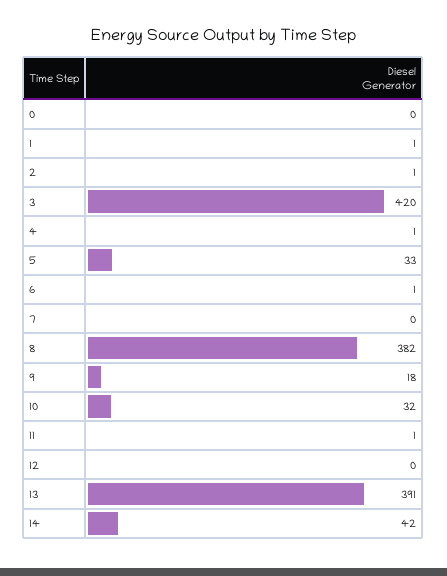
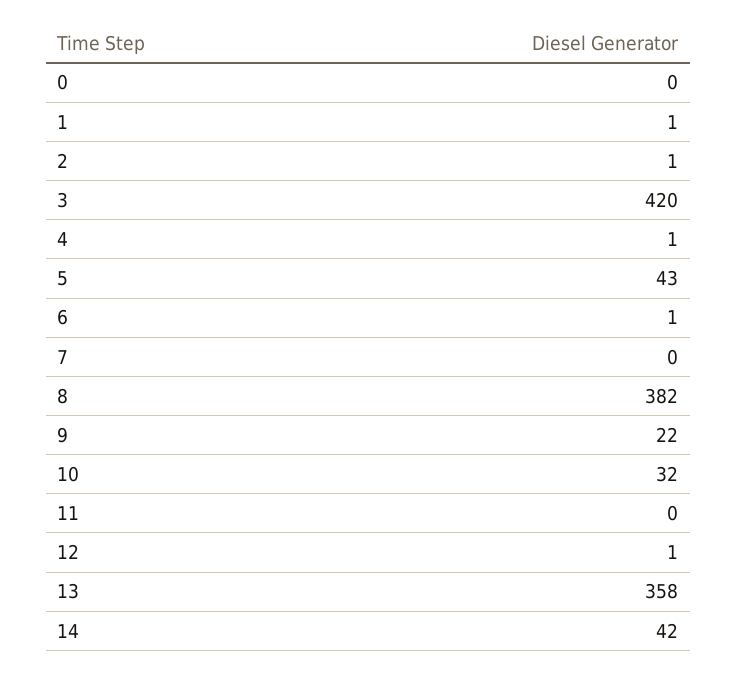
  {
    "0": 0,
    "1": 1,
    "2": 1,
    "3": 420,
    "4": 1,
-   "5": 33,
+   "5": 43,
    "6": 1,
    "7": 0,
    "8": 382,
-   "9": 18,
+   "9": 22,
    "10": 32,
-   "11": 1,
+   "11": 0,
-   "12": 0,
+   "12": 1,
-   "13": 391,
+   "13": 358,
    "14": 42
  }

